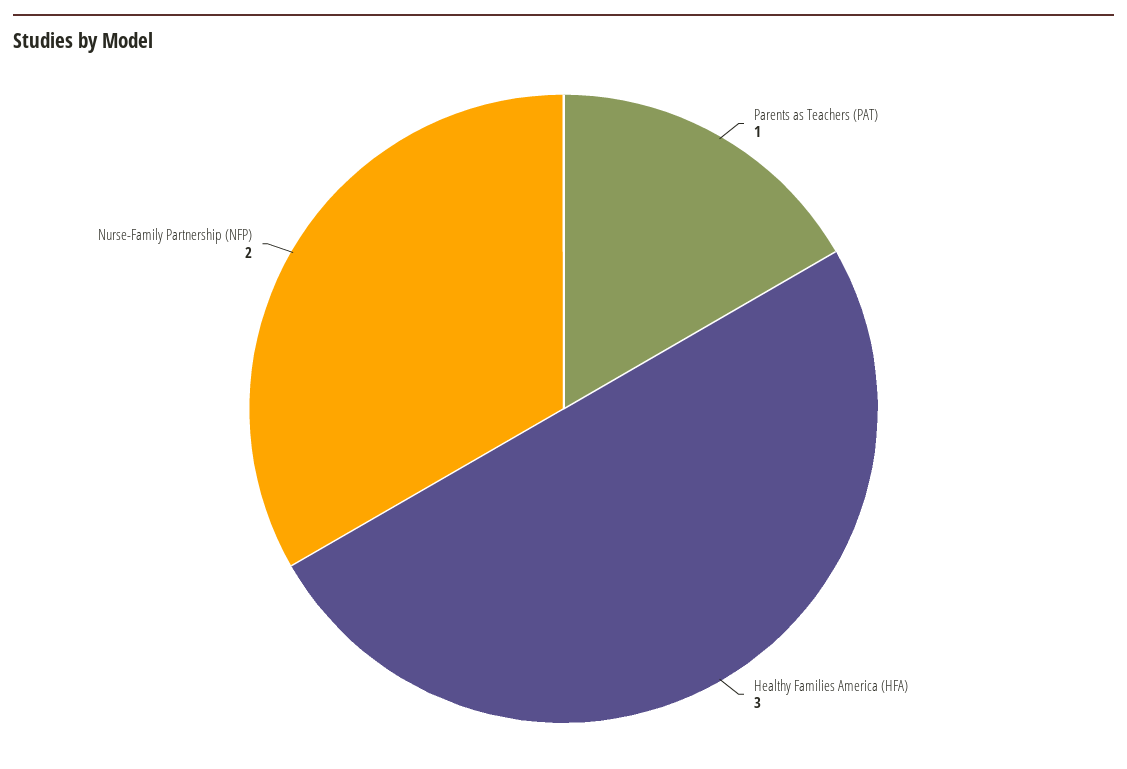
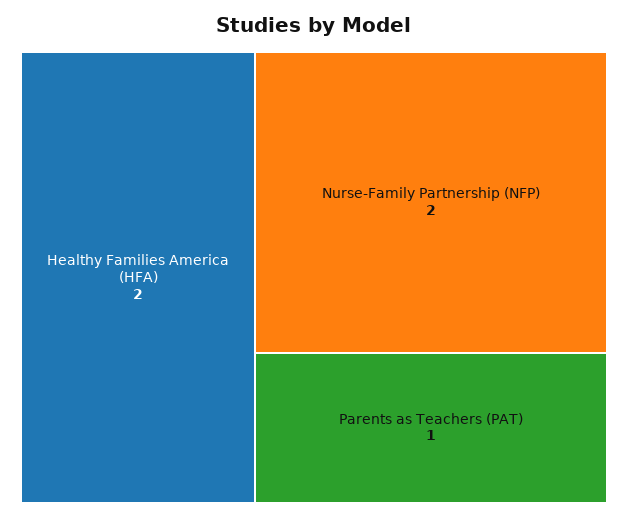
  {
    "Parents as Teachers (PAT)": 1,
-   "Healthy Families America (HFA)": 3,
+   "Healthy Families America (HFA)": 2,
    "Nurse-Family Partnership (NFP)": 2
  }

